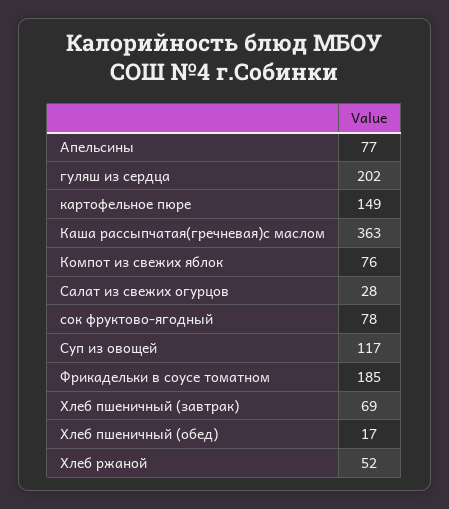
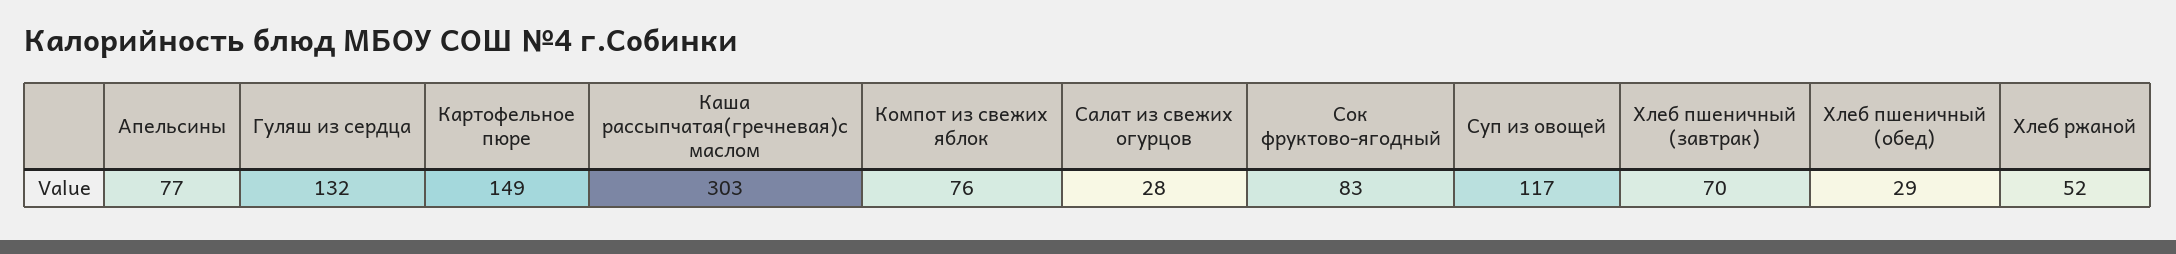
  {
    "Апельсины": 77,
-   "гуляш из сердца": 202,
+   "гуляш из сердца": 132,
    "картофельное пюре": 149,
-   "Каша рассыпчатая(гречневая)с маслом": 363,
+   "Каша рассыпчатая(гречневая)с маслом": 303,
    "Компот из свежих яблок": 76,
    "Салат из свежих огурцов": 28,
-   "сок фруктово-ягодный": 78,
+   "сок фруктово-ягодный": 83,
    "Суп из овощей": 117,
-   "Фрикадельки в соусе томатном": 185,
-   "Хлеб пшеничный (завтрак)": 69,
+   "Хлеб пшеничный (завтрак)": 70,
-   "Хлеб пшеничный (обед)": 17,
+   "Хлеб пшеничный (обед)": 29,
    "Хлеб ржаной": 52
  }

